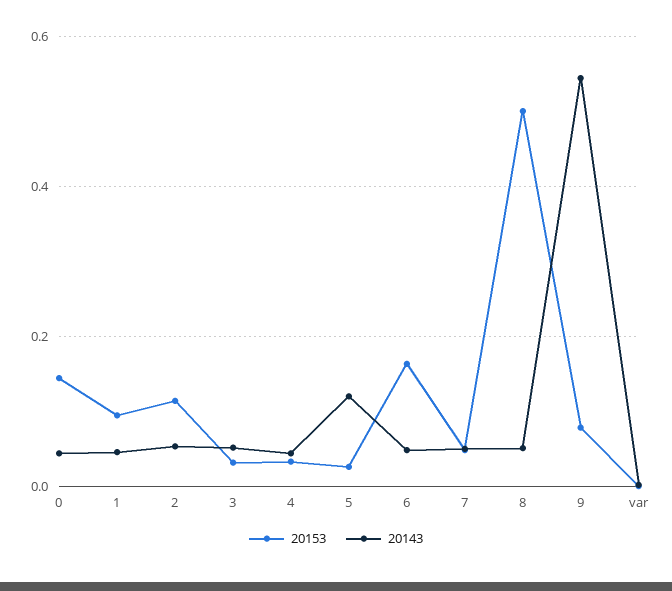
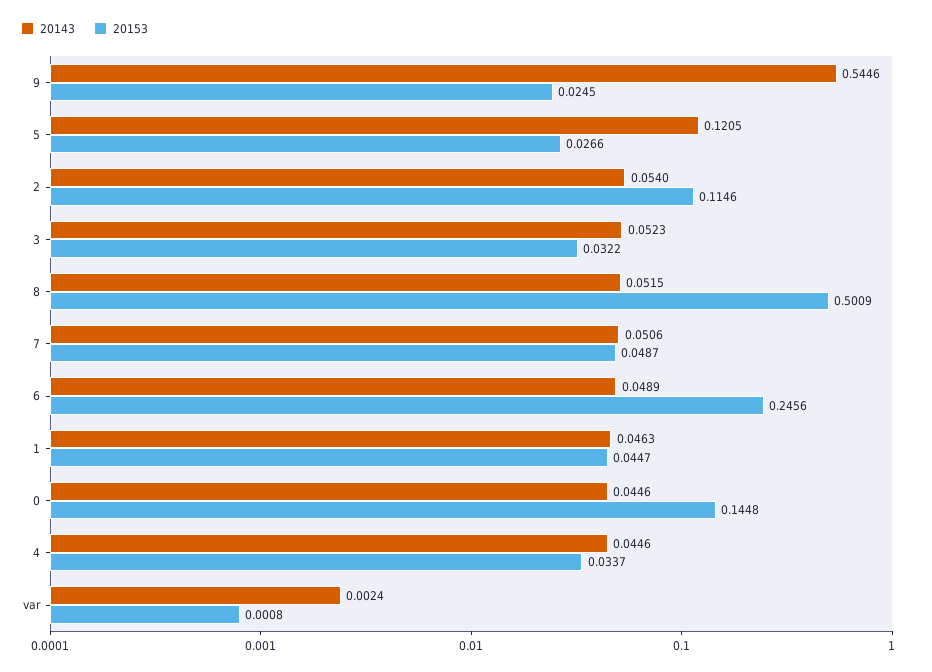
  {
    "20153": {
      "0": 0.1448,
-     "1": 0.1,
+     "1": 0.0447,
      "2": 0.1146,
      "3": 0.0322,
      "4": 0.0337,
      "5": 0.0266,
-     "6": 0.16,
+     "6": 0.2456,
      "7": 0.0487,
      "8": 0.5009,
-     "9": 0.08,
+     "9": 0.0245,
      "var": 0.0008
    },
    "20143": {
      "0": 0.0446,
      "1": 0.0463,
      "2": 0.054,
      "3": 0.0523,
      "4": 0.0446,
      "5": 0.1205,
      "6": 0.0489,
      "7": 0.0506,
      "8": 0.0515,
      "9": 0.5446,
      "var": 0.0024
    }
  }

